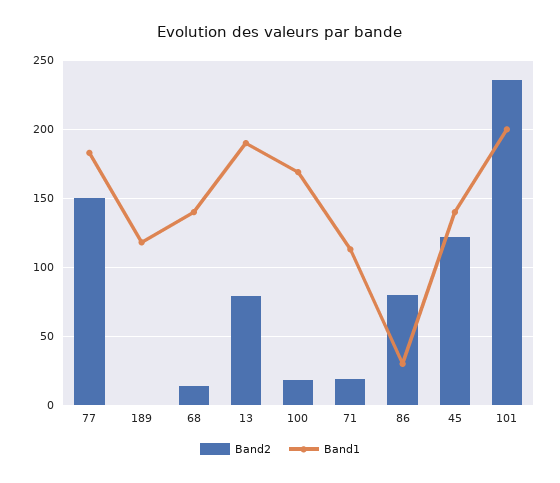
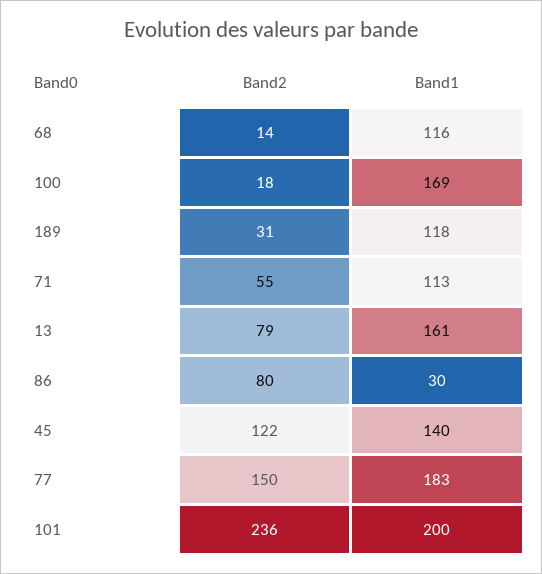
  {
    "Band2": {
      "77": 150,
-     "189": 0,
+     "189": 31,
      "68": 14,
      "13": 79,
      "100": 18,
-     "71": 20,
+     "71": 55,
      "86": 80,
      "45": 122,
      "101": 236
    },
    "Band1": {
      "77": 183,
      "189": 118,
-     "68": 140,
+     "68": 116,
-     "13": 190,
+     "13": 161,
      "100": 169,
      "71": 113,
      "86": 30,
      "45": 140,
      "101": 200
    }
  }

